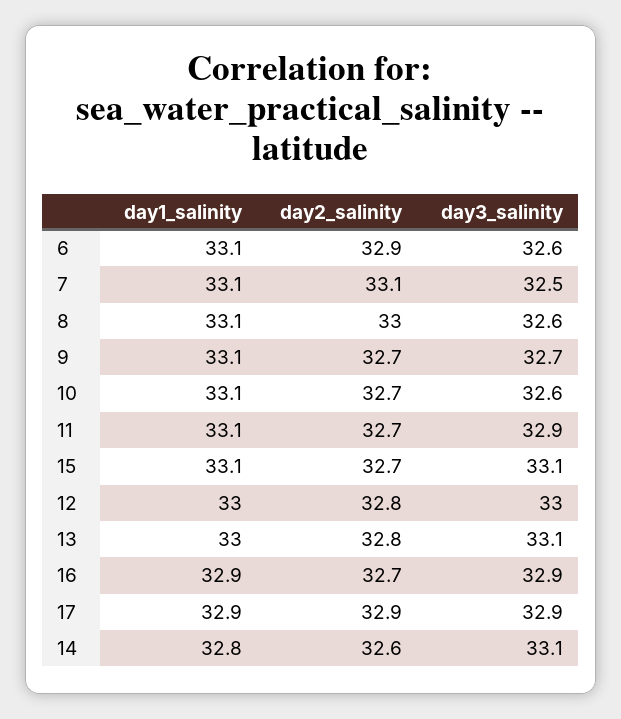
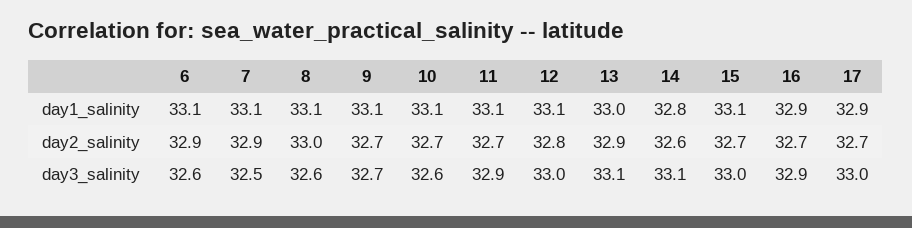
  {
    "day1_salinity": {
      "6": 33.1,
      "7": 33.1,
      "8": 33.1,
      "9": 33.1,
      "10": 33.1,
      "11": 33.1,
      "15": 33.1,
-     "12": 33,
+     "12": 33.1,
      "13": 33,
      "16": 32.9,
      "17": 32.9,
      "14": 32.8
    },
    "day2_salinity": {
      "6": 32.9,
-     "7": 33.1,
+     "7": 32.9,
      "8": 33,
      "9": 32.7,
      "10": 32.7,
      "11": 32.7,
      "15": 32.7,
      "12": 32.8,
-     "13": 32.8,
+     "13": 32.9,
      "16": 32.7,
-     "17": 32.9,
+     "17": 32.7,
      "14": 32.6
    },
    "day3_salinity": {
      "6": 32.6,
      "7": 32.5,
      "8": 32.6,
      "9": 32.7,
      "10": 32.6,
      "11": 32.9,
-     "15": 33.1,
+     "15": 33,
      "12": 33,
      "13": 33.1,
      "16": 32.9,
-     "17": 32.9,
+     "17": 33,
      "14": 33.1
    }
  }

